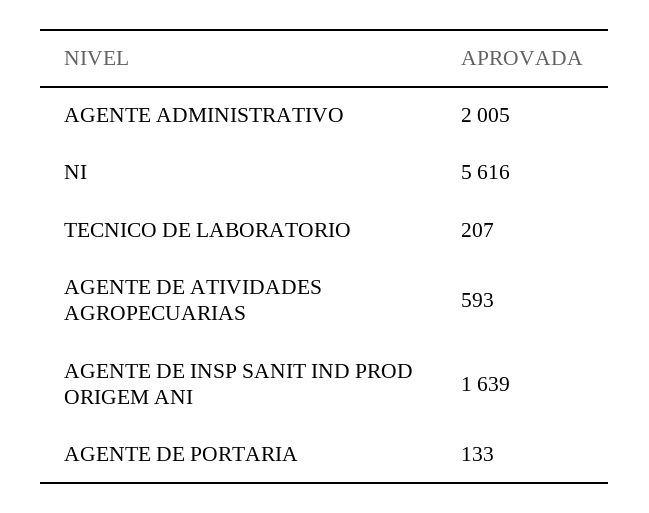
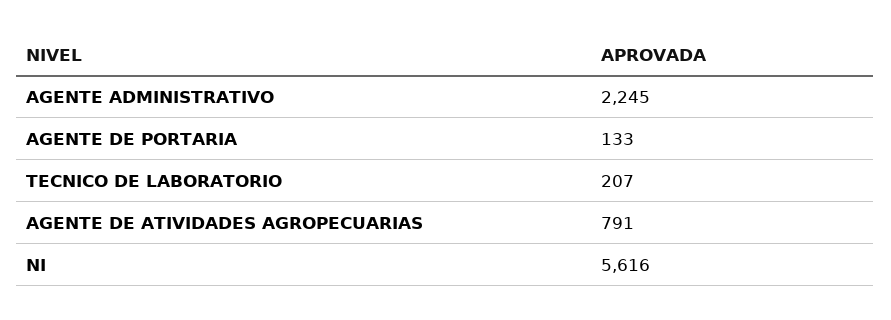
  {
-   "AGENTE ADMINISTRATIVO": 2005,
+   "AGENTE ADMINISTRATIVO": 2245,
    "NI": 5616,
    "TECNICO DE LABORATORIO": 207,
-   "AGENTE DE ATIVIDADES AGROPECUARIAS": 593,
+   "AGENTE DE ATIVIDADES AGROPECUARIAS": 791,
-   "AGENTE DE INSP SANIT IND PROD ORIGEM ANI": 1639,
    "AGENTE DE PORTARIA": 133
  }

